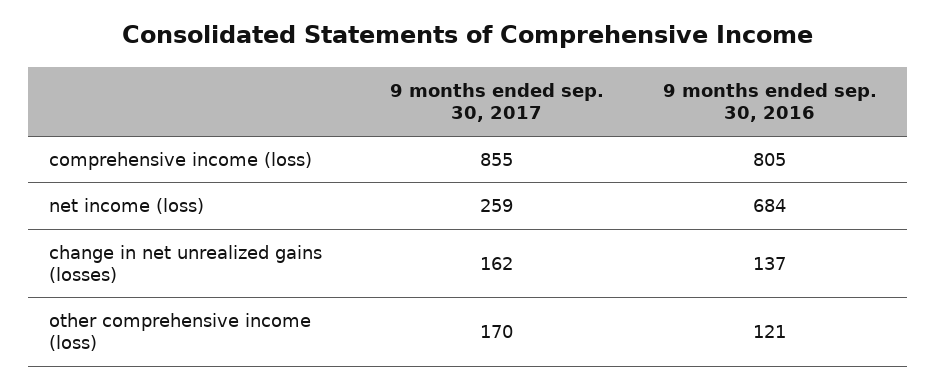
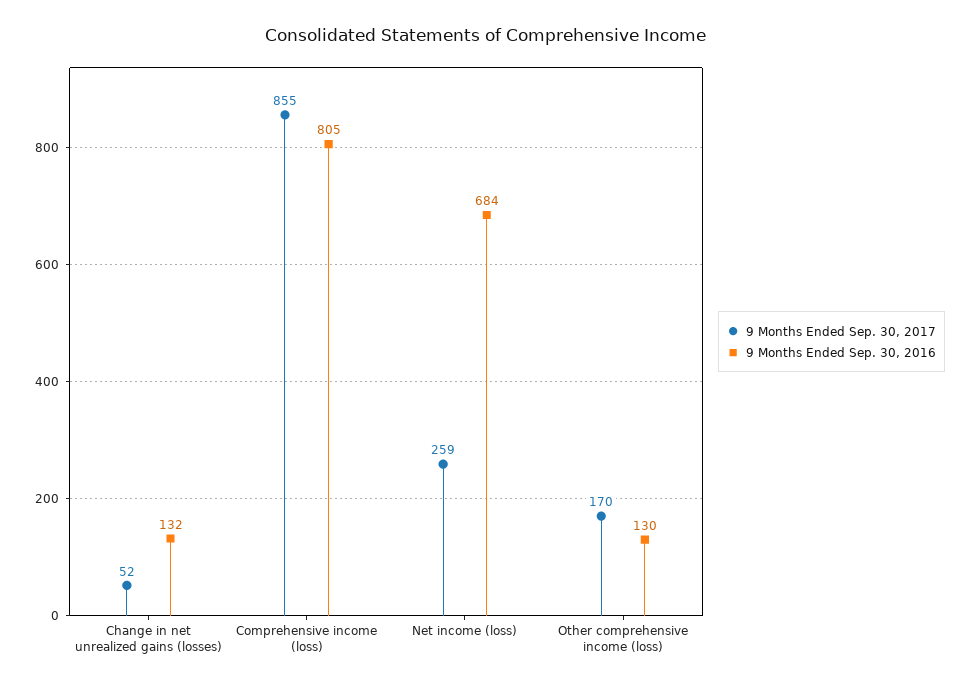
  {
    "9 months ended sep. 30, 2017": {
      "comprehensive income (loss)": 855,
      "net income (loss)": 259,
-     "change in net unrealized gains (losses)": 162,
+     "change in net unrealized gains (losses)": 52,
      "other comprehensive income (loss)": 170
    },
    "9 months ended sep. 30, 2016": {
      "comprehensive income (loss)": 805,
      "net income (loss)": 684,
-     "change in net unrealized gains (losses)": 137,
+     "change in net unrealized gains (losses)": 132,
-     "other comprehensive income (loss)": 121
+     "other comprehensive income (loss)": 130
    }
  }

